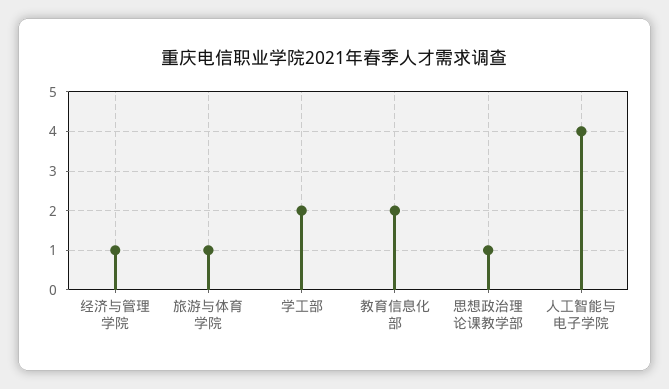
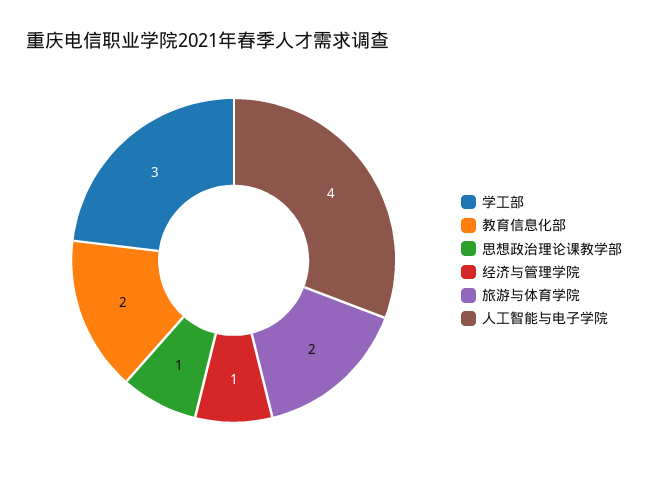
  {
    "经济与管理学院": 1,
-   "旅游与体育学院": 1,
+   "旅游与体育学院": 2,
-   "学工部": 2,
+   "学工部": 3,
    "教育信息化部": 2,
    "思想政治理论课教学部": 1,
    "人工智能与电子学院": 4
  }

